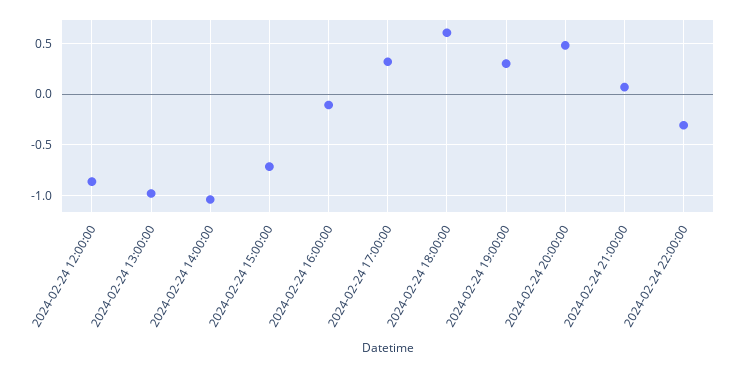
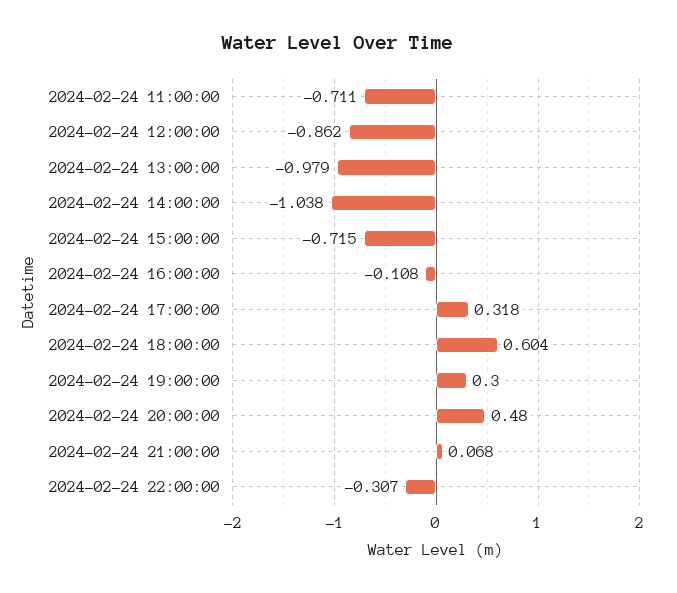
  {
    "2024-02-24 12:00:00": -0.862,
    "2024-02-24 13:00:00": -0.979,
    "2024-02-24 14:00:00": -1.038,
    "2024-02-24 15:00:00": -0.715,
    "2024-02-24 16:00:00": -0.108,
    "2024-02-24 17:00:00": 0.318,
    "2024-02-24 18:00:00": 0.604,
    "2024-02-24 19:00:00": 0.3,
    "2024-02-24 20:00:00": 0.48,
    "2024-02-24 21:00:00": 0.068,
-   "2024-02-24 22:00:00": -0.307
+   "2024-02-24 22:00:00": -0.307,
+   "2024-02-24 11:00:00": -0.711
  }

